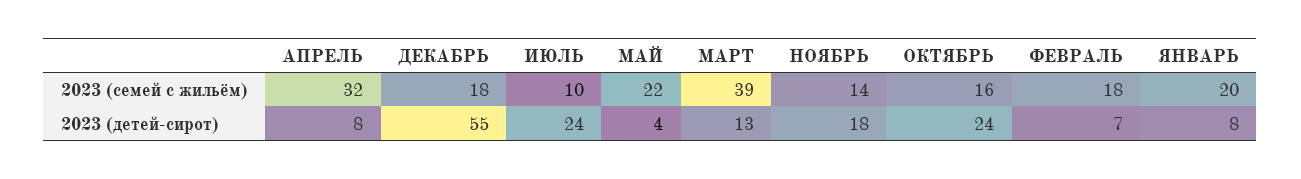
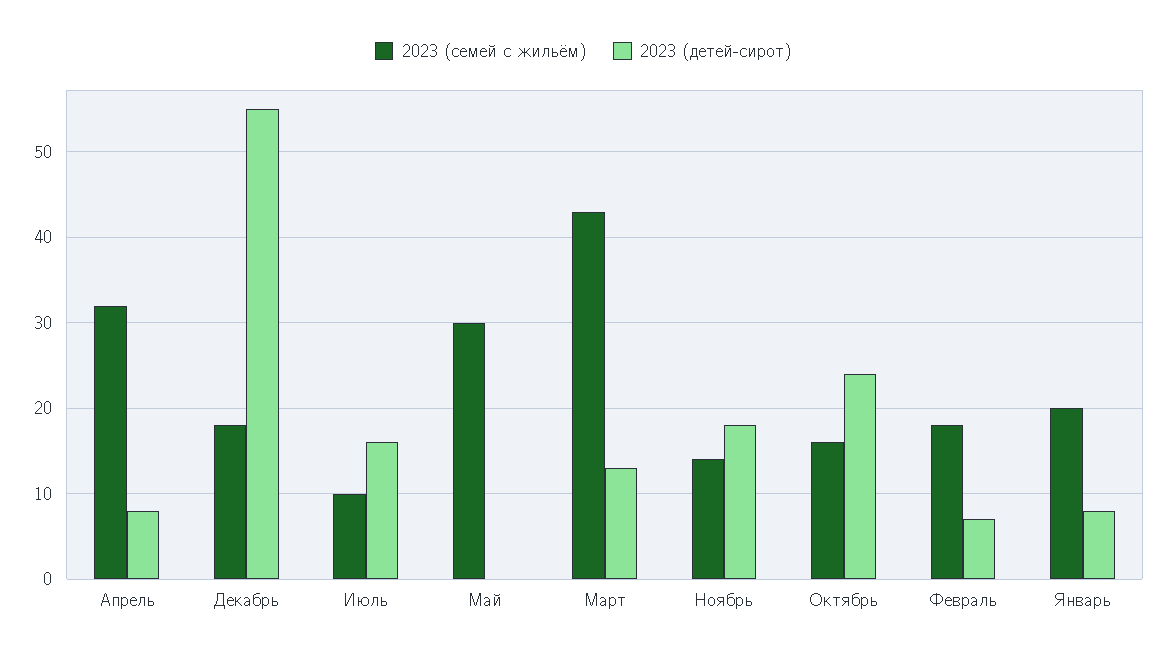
  {
    "2023 (семей с жильём)": {
      "АПРЕЛЬ": 32,
      "ДЕКАБРЬ": 18,
      "ИЮЛЬ": 10,
-     "МАЙ": 22,
+     "МАЙ": 30,
-     "МАРТ": 39,
+     "МАРТ": 43,
      "НОЯБРЬ": 14,
      "ОКТЯБРЬ": 16,
      "ФЕВРАЛЬ": 18,
      "ЯНВАРЬ": 20
    },
    "2023 (детей-сирот)": {
      "АПРЕЛЬ": 8,
      "ДЕКАБРЬ": 55,
-     "ИЮЛЬ": 24,
+     "ИЮЛЬ": 16,
-     "МАЙ": 4,
+     "МАЙ": 0,
      "МАРТ": 13,
      "НОЯБРЬ": 18,
      "ОКТЯБРЬ": 24,
      "ФЕВРАЛЬ": 7,
      "ЯНВАРЬ": 8
    }
  }

